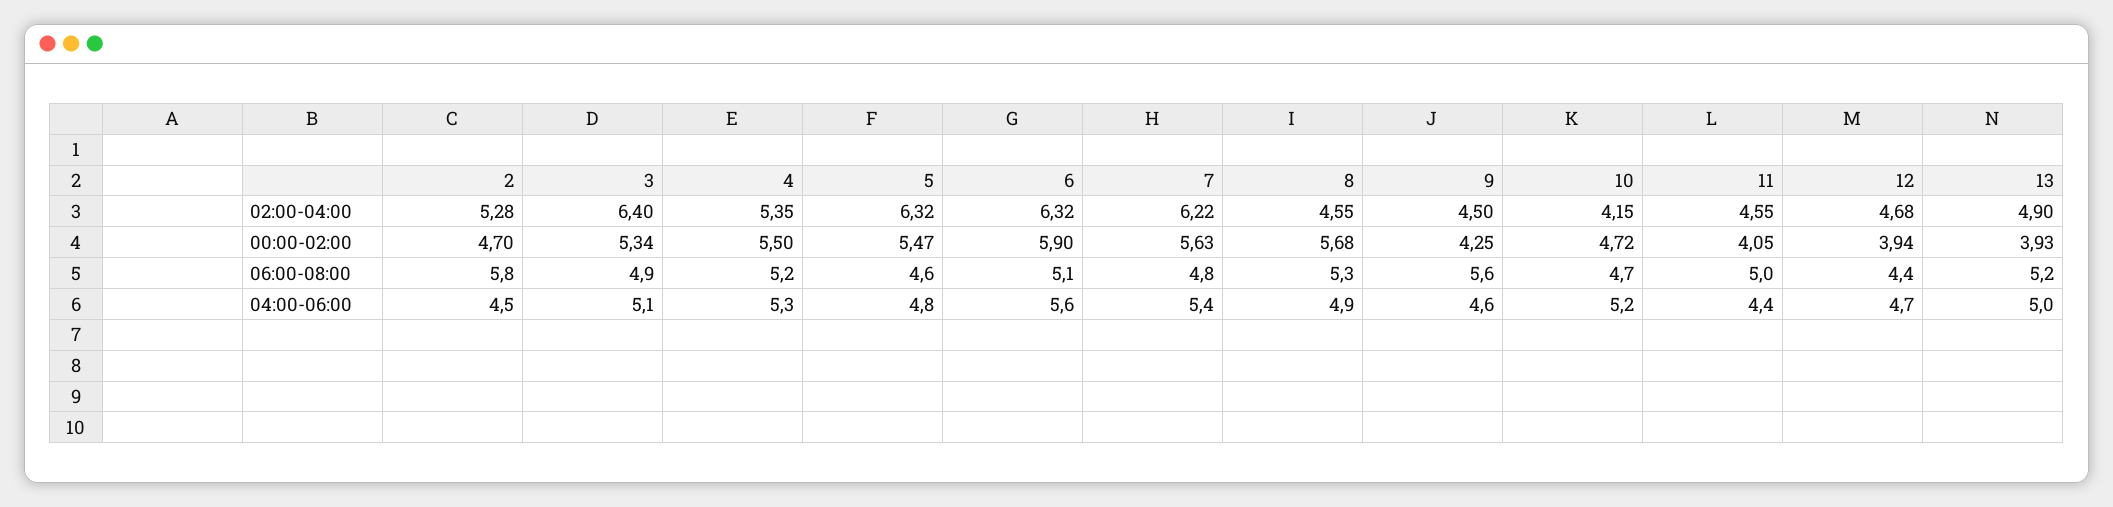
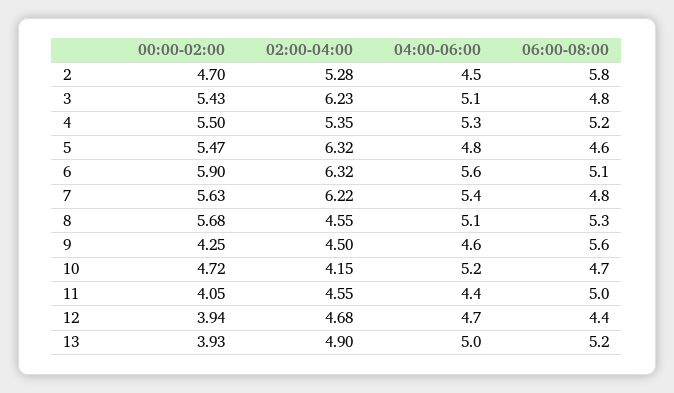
  {
    "2": {
      "02:00-04:00": 5.28,
      "00:00-02:00": 4.7,
      "06:00-08:00": 5.8,
      "04:00-06:00": 4.5
    },
    "3": {
-     "02:00-04:00": 6.4,
+     "02:00-04:00": 6.23,
-     "00:00-02:00": 5.34,
+     "00:00-02:00": 5.43,
-     "06:00-08:00": 4.9,
+     "06:00-08:00": 4.8,
      "04:00-06:00": 5.1
    },
    "4": {
      "02:00-04:00": 5.35,
      "00:00-02:00": 5.5,
      "06:00-08:00": 5.2,
      "04:00-06:00": 5.3
    },
    "5": {
      "02:00-04:00": 6.32,
      "00:00-02:00": 5.47,
      "06:00-08:00": 4.6,
      "04:00-06:00": 4.8
    },
    "6": {
      "02:00-04:00": 6.32,
      "00:00-02:00": 5.9,
      "06:00-08:00": 5.1,
      "04:00-06:00": 5.6
    },
    "7": {
      "02:00-04:00": 6.22,
      "00:00-02:00": 5.63,
      "06:00-08:00": 4.8,
      "04:00-06:00": 5.4
    },
    "8": {
      "02:00-04:00": 4.55,
      "00:00-02:00": 5.68,
      "06:00-08:00": 5.3,
-     "04:00-06:00": 4.9
+     "04:00-06:00": 5.1
    },
    "9": {
      "02:00-04:00": 4.5,
      "00:00-02:00": 4.25,
      "06:00-08:00": 5.6,
      "04:00-06:00": 4.6
    },
    "10": {
      "02:00-04:00": 4.15,
      "00:00-02:00": 4.72,
      "06:00-08:00": 4.7,
      "04:00-06:00": 5.2
    },
    "11": {
      "02:00-04:00": 4.55,
      "00:00-02:00": 4.05,
      "06:00-08:00": 5,
      "04:00-06:00": 4.4
    },
    "12": {
      "02:00-04:00": 4.68,
      "00:00-02:00": 3.94,
      "06:00-08:00": 4.4,
      "04:00-06:00": 4.7
    },
    "13": {
      "02:00-04:00": 4.9,
      "00:00-02:00": 3.93,
      "06:00-08:00": 5.2,
      "04:00-06:00": 5
    }
  }

